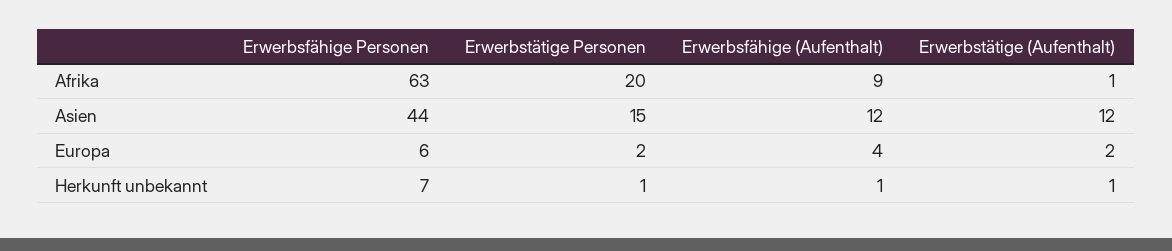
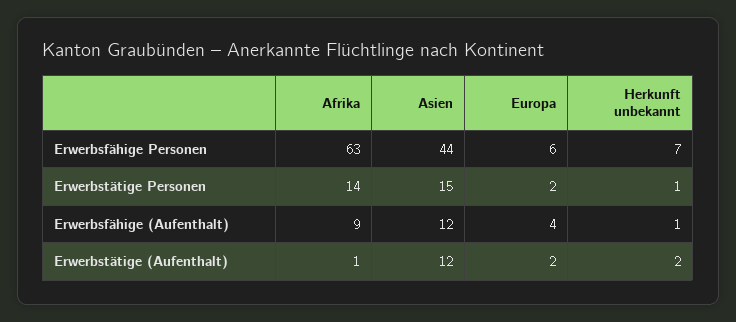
  {
    "Erwerbsfähige Personen": {
      "Afrika": 63,
      "Asien": 44,
      "Europa": 6,
      "Herkunft unbekannt": 7
    },
    "Erwerbstätige Personen": {
-     "Afrika": 20,
+     "Afrika": 14,
      "Asien": 15,
      "Europa": 2,
      "Herkunft unbekannt": 1
    },
    "Erwerbsfähige (Aufenthalt)": {
      "Afrika": 9,
      "Asien": 12,
      "Europa": 4,
      "Herkunft unbekannt": 1
    },
    "Erwerbstätige (Aufenthalt)": {
      "Afrika": 1,
      "Asien": 12,
      "Europa": 2,
-     "Herkunft unbekannt": 1
+     "Herkunft unbekannt": 2
    }
  }

